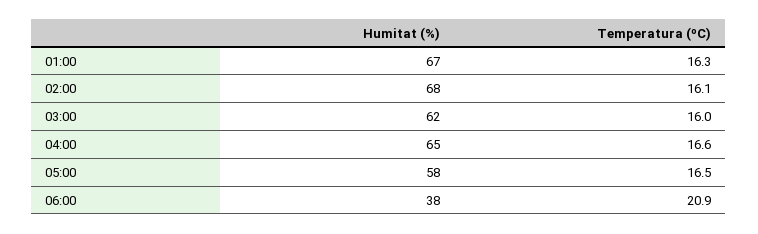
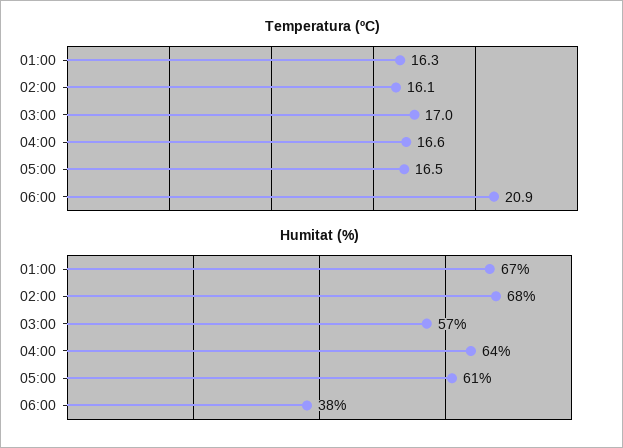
  {
    "Humitat (%)": {
      "01:00": 67,
      "02:00": 68,
-     "03:00": 62,
+     "03:00": 57,
-     "04:00": 65,
+     "04:00": 64,
-     "05:00": 58,
+     "05:00": 61,
      "06:00": 38
    },
    "Temperatura (ºC)": {
      "01:00": 16.3,
      "02:00": 16.1,
-     "03:00": 16,
+     "03:00": 17,
      "04:00": 16.6,
      "05:00": 16.5,
      "06:00": 20.9
    }
  }

